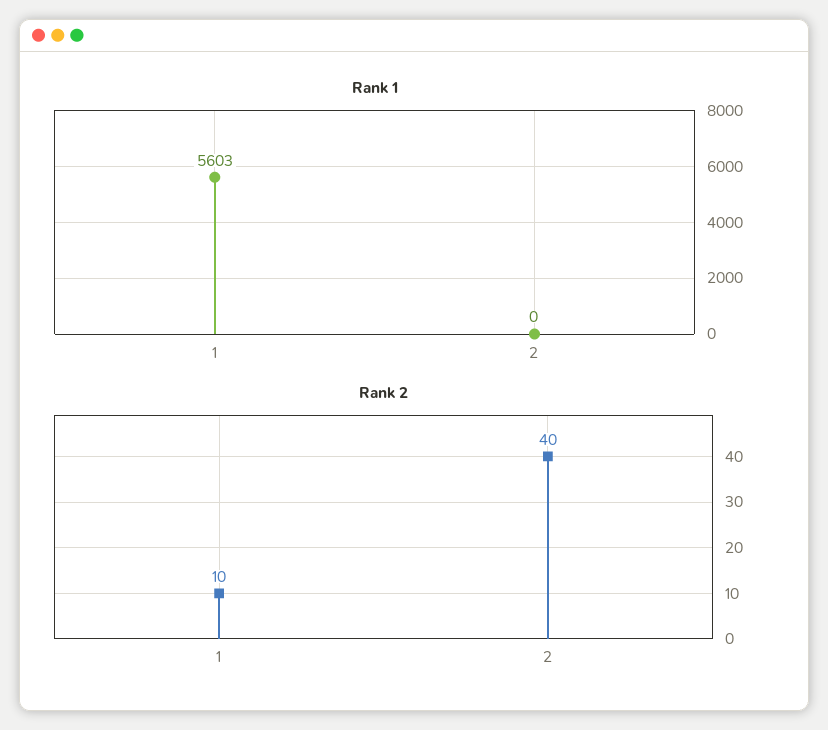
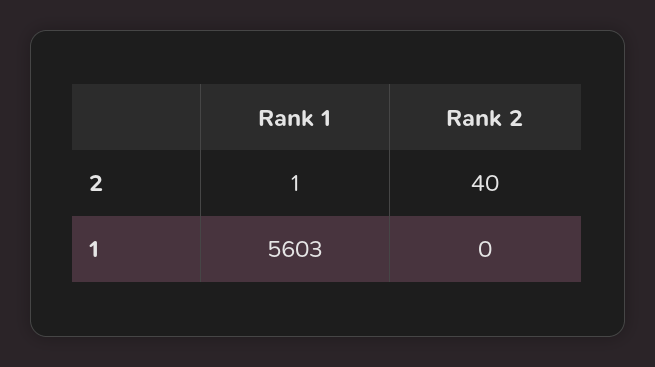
  {
    "Rank 1": {
      "1": 5603,
-     "2": 0
+     "2": 1
    },
    "Rank 2": {
-     "1": 10,
+     "1": 0,
      "2": 40
    }
  }

